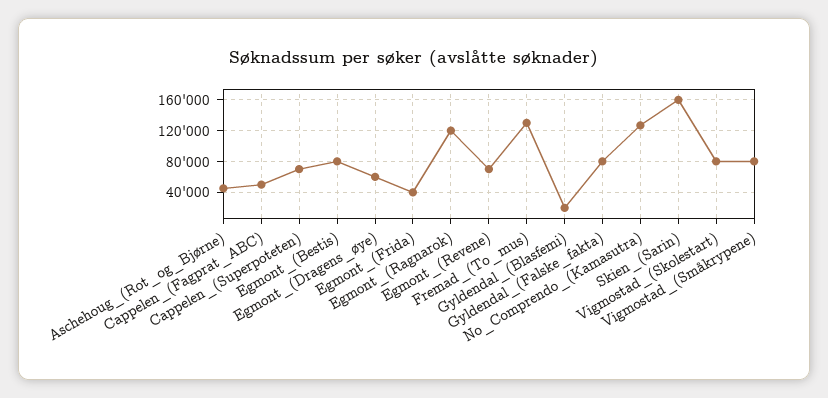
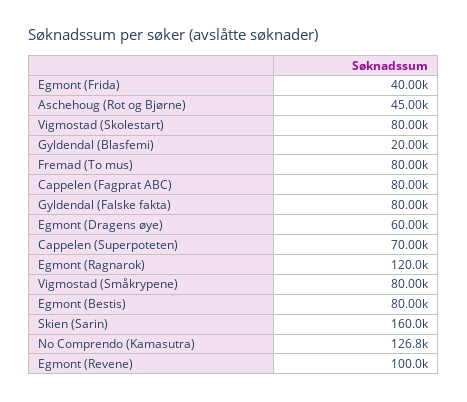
  {
    "Aschehoug_(Rot_og_Bjørne)": 45000,
-   "Cappelen_(Fagprat_ABC)": 50000,
+   "Cappelen_(Fagprat_ABC)": 80000,
    "Cappelen_(Superpoteten)": 70000,
    "Egmont_(Bestis)": 80000,
    "Egmont_(Dragens_øye)": 60000,
    "Egmont_(Frida)": 40000,
    "Egmont_(Ragnarok)": 120000,
-   "Egmont_(Revene)": 70000,
+   "Egmont_(Revene)": 100000,
-   "Fremad_(To_mus)": 130000,
+   "Fremad_(To_mus)": 80000,
    "Gyldendal_(Blasfemi)": 20000,
    "Gyldendal_(Falske_fakta)": 80000,
    "No_Comprendo_(Kamasutra)": 126800,
    "Skien_(Sarin)": 160000,
    "Vigmostad_(Skolestart)": 80000,
    "Vigmostad_(Småkrypene)": 80000
  }

